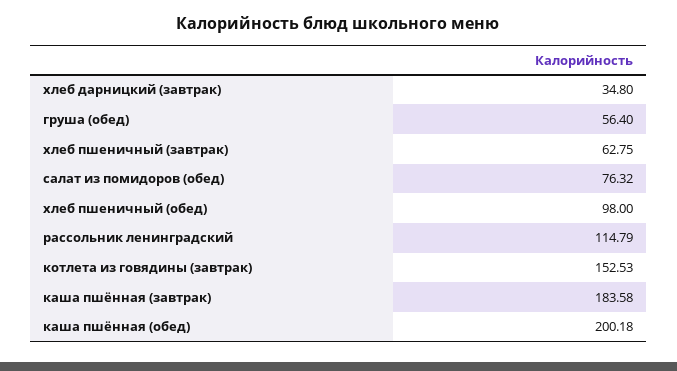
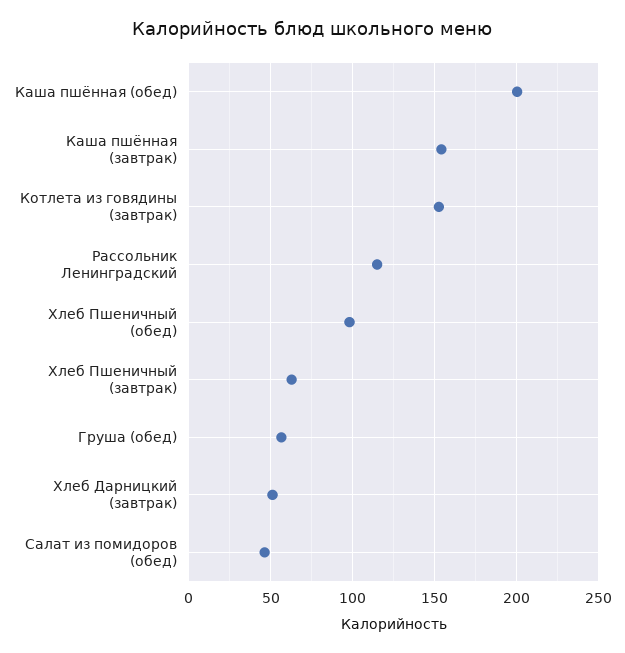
  {
-   "хлеб дарницкий (завтрак)": 34.8,
+   "хлеб дарницкий (завтрак)": 50,
    "груша (обед)": 56.4,
    "хлеб пшеничный (завтрак)": 62.75,
-   "салат из помидоров (обед)": 76.32,
+   "салат из помидоров (обед)": 45,
    "хлеб пшеничный (обед)": 98,
    "рассольник ленинградский": 114.79,
    "котлета из говядины (завтрак)": 152.53,
-   "каша пшённая (завтрак)": 183.58,
+   "каша пшённая (завтрак)": 155,
    "каша пшённая (обед)": 200.18
  }

